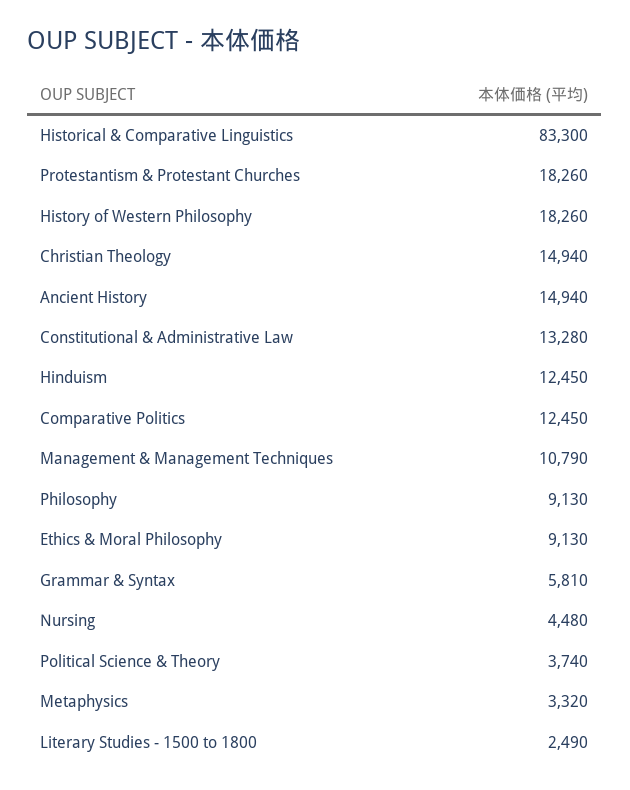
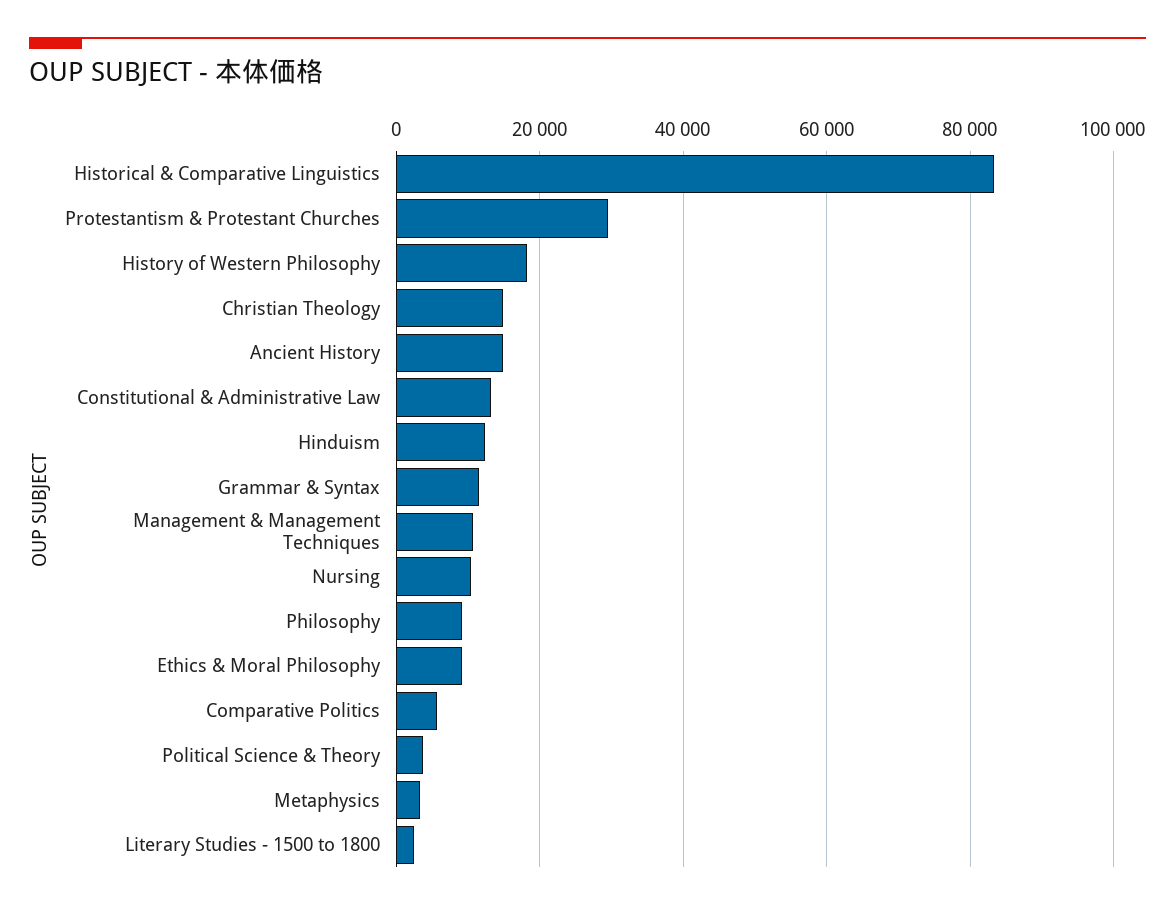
  {
    "Historical & Comparative Linguistics": 83300,
-   "Protestantism & Protestant Churches": 18260,
+   "Protestantism & Protestant Churches": 30000,
    "History of Western Philosophy": 18260,
    "Christian Theology": 14940,
    "Ancient History": 14940,
    "Constitutional & Administrative Law": 13280,
    "Hinduism": 12450,
-   "Comparative Politics": 12450,
+   "Comparative Politics": 6000,
    "Management & Management Techniques": 10790,
    "Philosophy": 9130,
    "Ethics & Moral Philosophy": 9130,
-   "Grammar & Syntax": 5810,
+   "Grammar & Syntax": 12000,
-   "Nursing": 4480,
+   "Nursing": 10000,
    "Political Science & Theory": 3740,
    "Metaphysics": 3320,
    "Literary Studies - 1500 to 1800": 2490
  }

